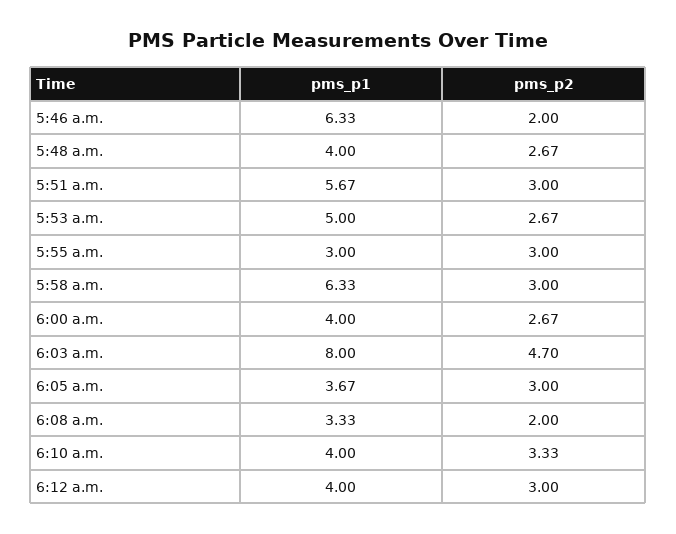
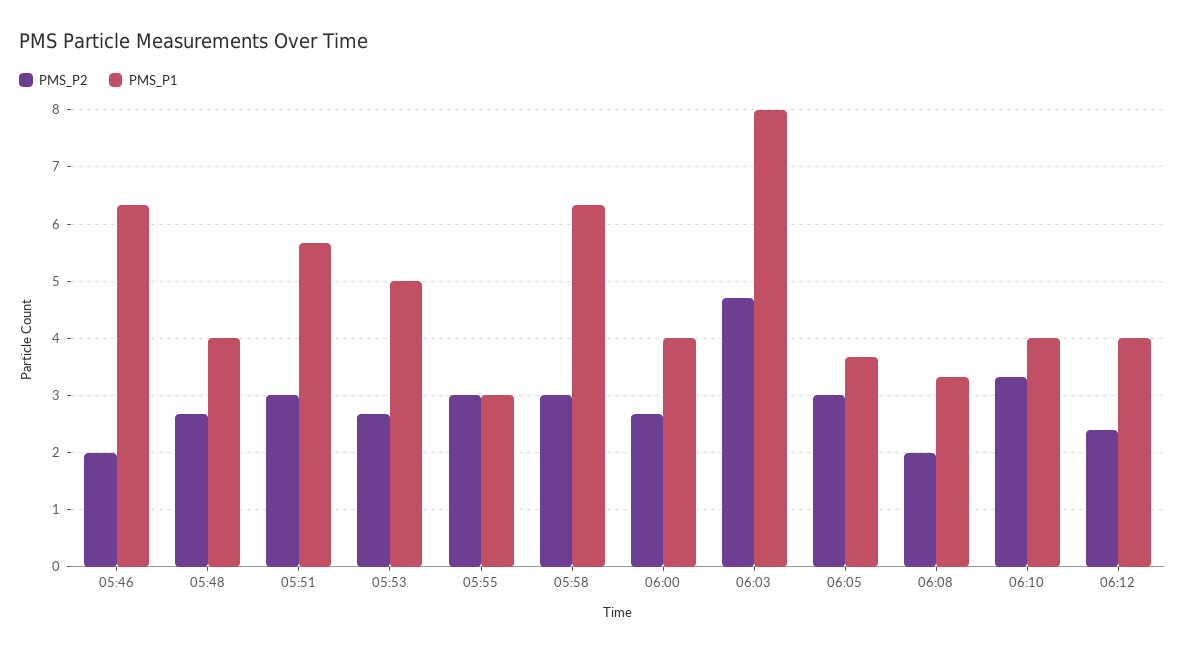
  {
    "pms_p1": {
      "5:46 a.m.": 6.33,
      "5:48 a.m.": 4,
      "5:51 a.m.": 5.67,
      "5:53 a.m.": 5,
      "5:55 a.m.": 3,
      "5:58 a.m.": 6.33,
      "6:00 a.m.": 4,
      "6:03 a.m.": 8,
      "6:05 a.m.": 3.67,
      "6:08 a.m.": 3.33,
      "6:10 a.m.": 4,
      "6:12 a.m.": 4
    },
    "pms_p2": {
      "5:46 a.m.": 2,
      "5:48 a.m.": 2.67,
      "5:51 a.m.": 3,
      "5:53 a.m.": 2.67,
      "5:55 a.m.": 3,
      "5:58 a.m.": 3,
      "6:00 a.m.": 2.67,
      "6:03 a.m.": 4.7,
      "6:05 a.m.": 3,
      "6:08 a.m.": 2,
      "6:10 a.m.": 3.33,
-     "6:12 a.m.": 3
+     "6:12 a.m.": 2.4
    }
  }

